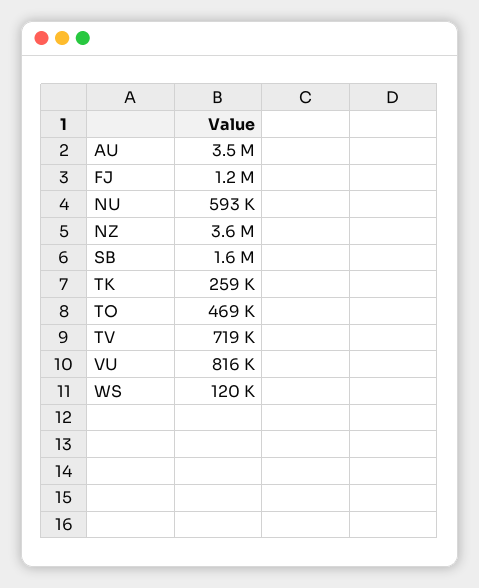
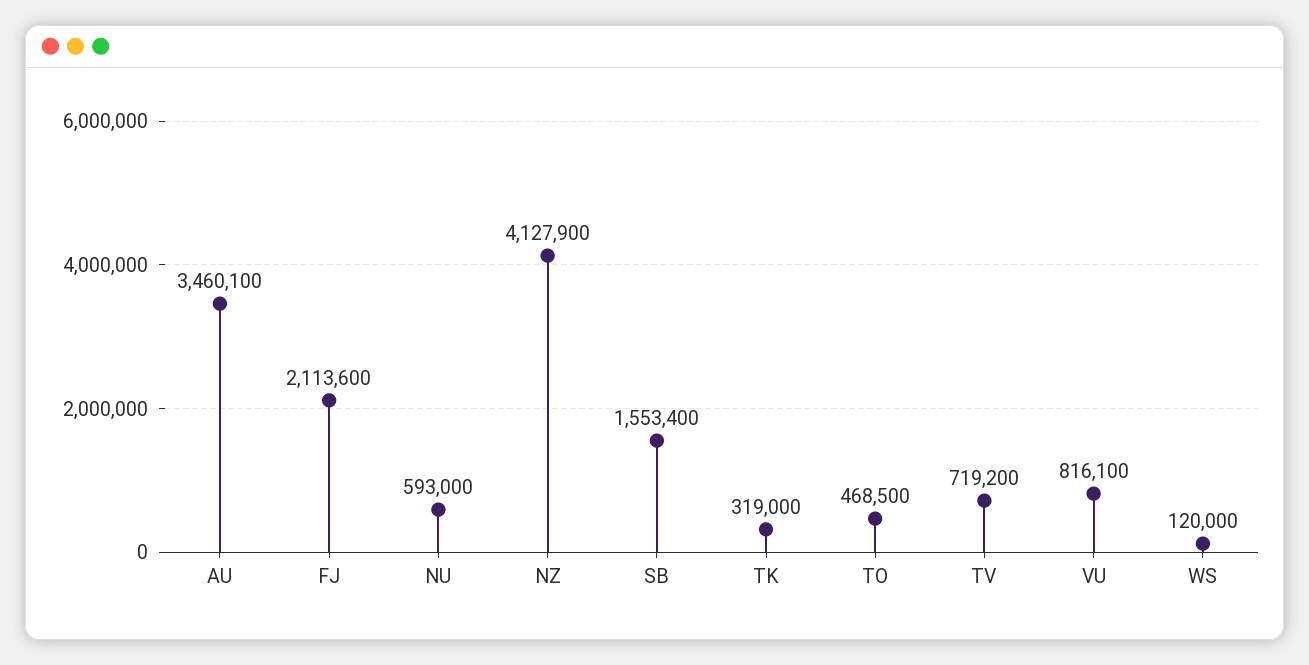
  {
    "AU": 3460100,
-   "FJ": 1200000,
+   "FJ": 2113600,
    "NU": 593000,
-   "NZ": 3600000,
+   "NZ": 4127900,
    "SB": 1553400,
-   "TK": 259000,
+   "TK": 319000,
    "TO": 468500,
    "TV": 719200,
    "VU": 816100,
    "WS": 120000
  }

